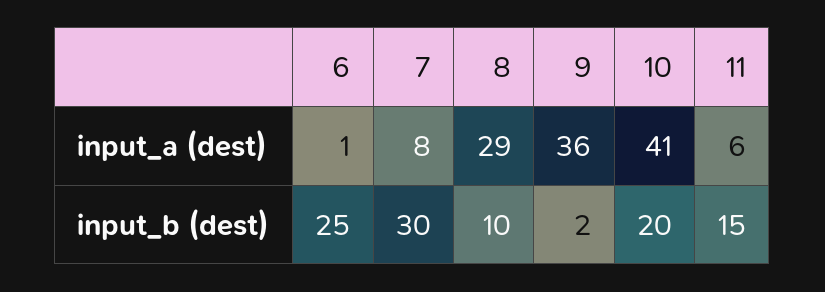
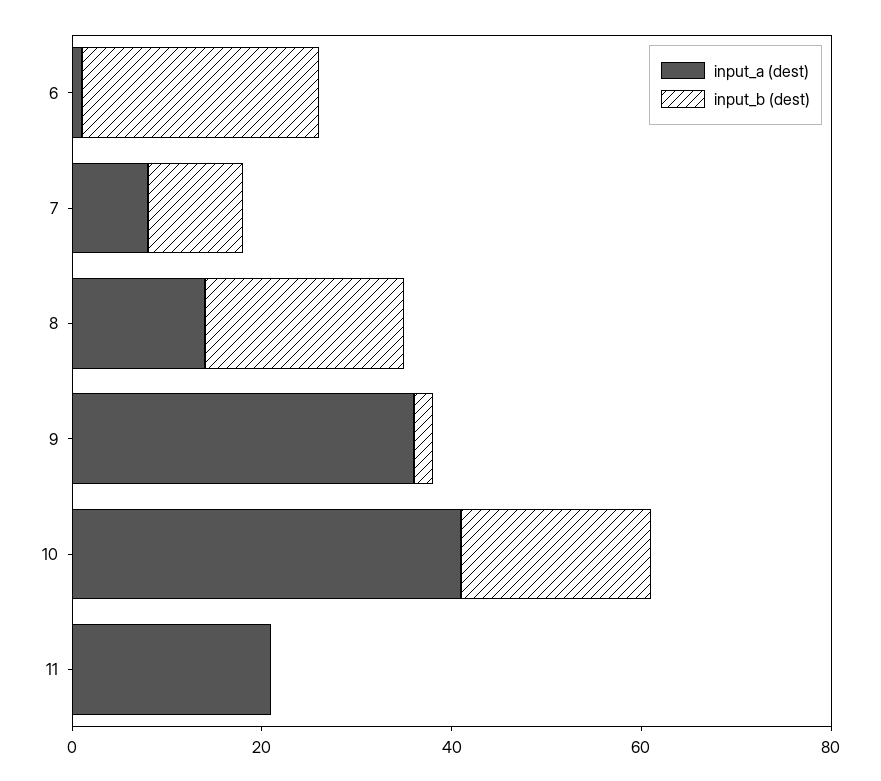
  {
    "input_a (dest)": {
      "6": 1,
      "7": 8,
-     "8": 29,
+     "8": 15,
      "9": 36,
      "10": 41,
-     "11": 6
+     "11": 20
    },
    "input_b (dest)": {
      "6": 25,
-     "7": 30,
+     "7": 10,
-     "8": 10,
+     "8": 20,
      "9": 2,
      "10": 20,
-     "11": 15
+     "11": 0
    }
  }

